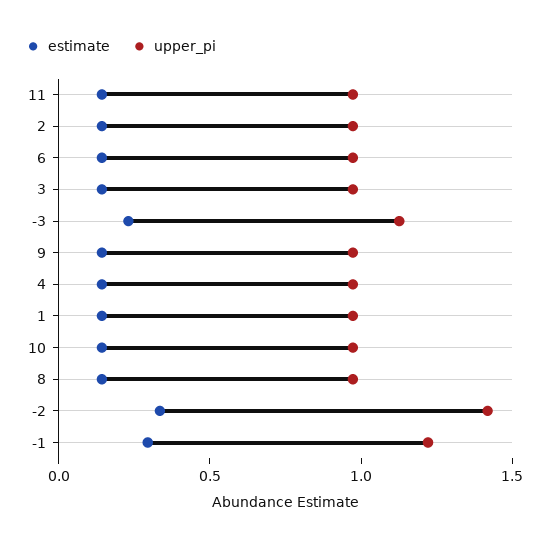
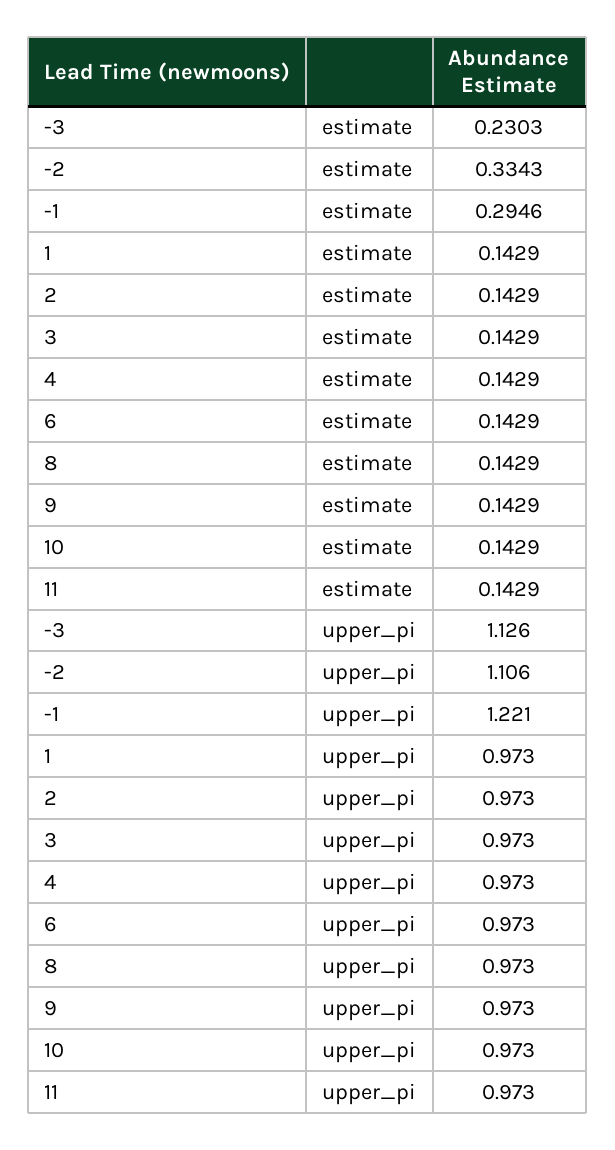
  {
    "estimate": {
      "11": 0.1429,
      "2": 0.1429,
      "6": 0.1429,
      "3": 0.1429,
      "-3": 0.2303,
      "9": 0.1429,
      "4": 0.1429,
      "1": 0.1429,
      "10": 0.1429,
      "8": 0.1429,
      "-2": 0.3343,
      "-1": 0.2946
    },
    "upper_pi": {
      "11": 0.973,
      "2": 0.973,
      "6": 0.973,
      "3": 0.973,
      "-3": 1.126,
      "9": 0.973,
      "4": 0.973,
      "1": 0.973,
      "10": 0.973,
      "8": 0.973,
-     "-2": 1.4,
+     "-2": 1.106,
      "-1": 1.221
    }
  }

